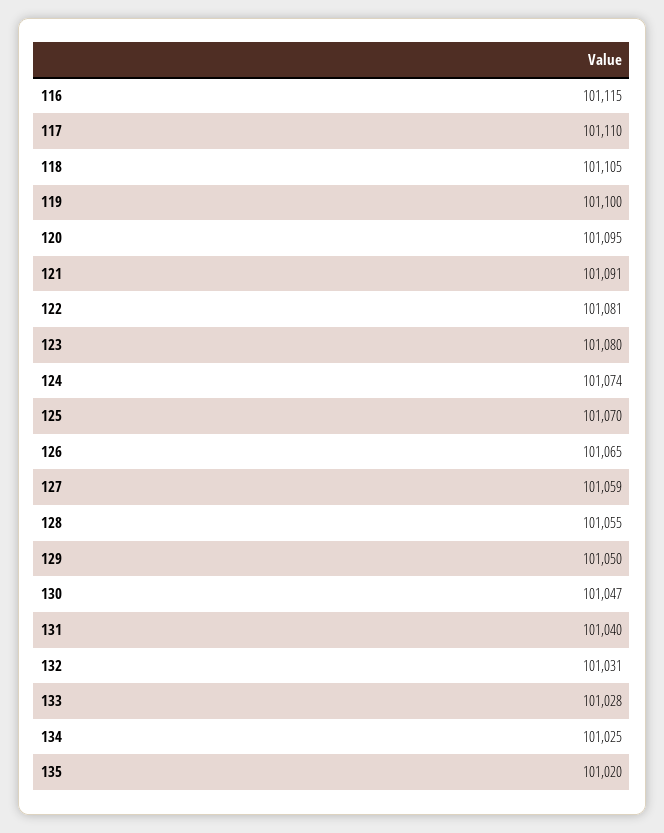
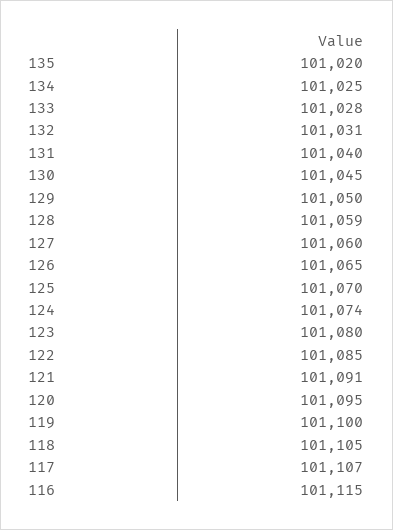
  {
    "116": 101115,
-   "117": 101110,
+   "117": 101107,
    "118": 101105,
    "119": 101100,
    "120": 101095,
    "121": 101091,
-   "122": 101081,
+   "122": 101085,
    "123": 101080,
    "124": 101074,
    "125": 101070,
    "126": 101065,
-   "127": 101059,
+   "127": 101060,
-   "128": 101055,
+   "128": 101059,
    "129": 101050,
-   "130": 101047,
+   "130": 101045,
    "131": 101040,
    "132": 101031,
    "133": 101028,
    "134": 101025,
    "135": 101020
  }

